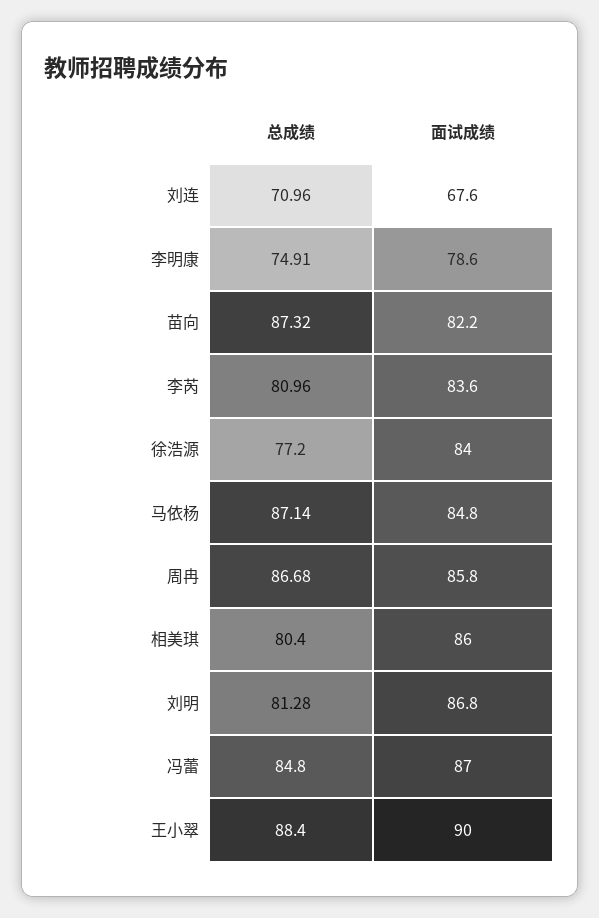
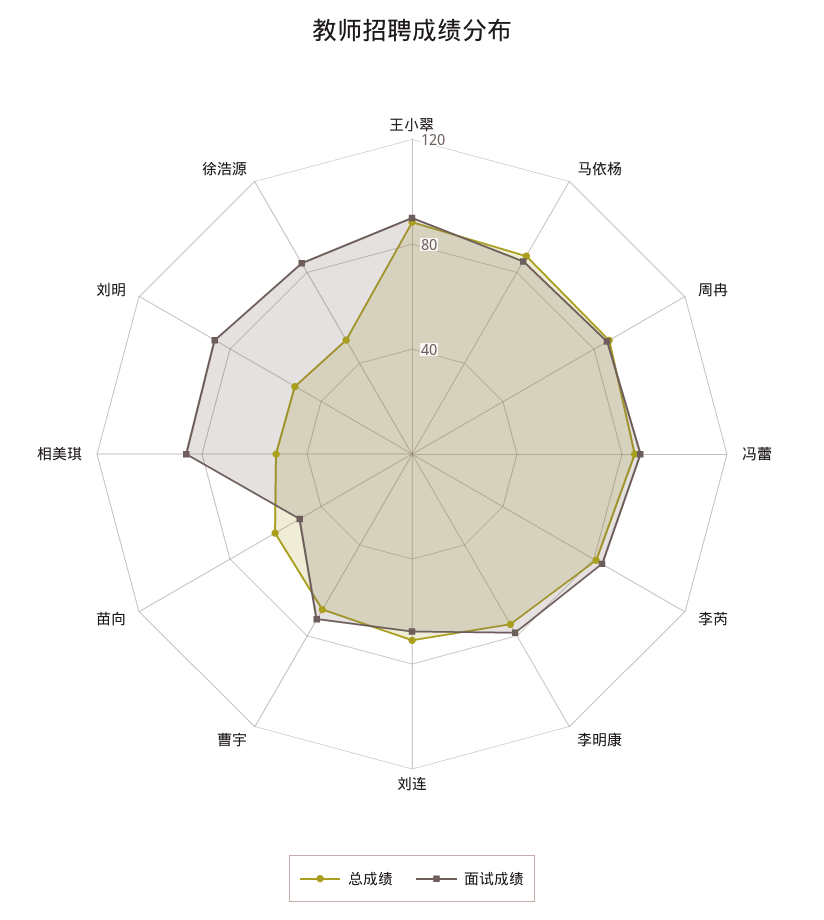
  {
    "总成绩": {
      "刘连": 70.96,
      "李明康": 74.91,
-     "苗向": 87.32,
+     "苗向": 60,
      "李芮": 80.96,
-     "徐浩源": 77.2,
+     "徐浩源": 50,
      "马依杨": 87.14,
      "周冉": 86.68,
-     "相美琪": 80.4,
+     "相美琪": 50,
-     "刘明": 81.28,
+     "刘明": 50,
      "冯蕾": 84.8,
-     "王小翠": 88.4
+     "王小翠": 88.4,
+     "曹宇": 70
    },
    "面试成绩": {
      "刘连": 67.6,
      "李明康": 78.6,
-     "苗向": 82.2,
+     "苗向": 50,
      "李芮": 83.6,
      "徐浩源": 84,
      "马依杨": 84.8,
      "周冉": 85.8,
      "相美琪": 86,
      "刘明": 86.8,
      "冯蕾": 87,
-     "王小翠": 90
+     "王小翠": 90,
+     "曹宇": 70
    }
  }

